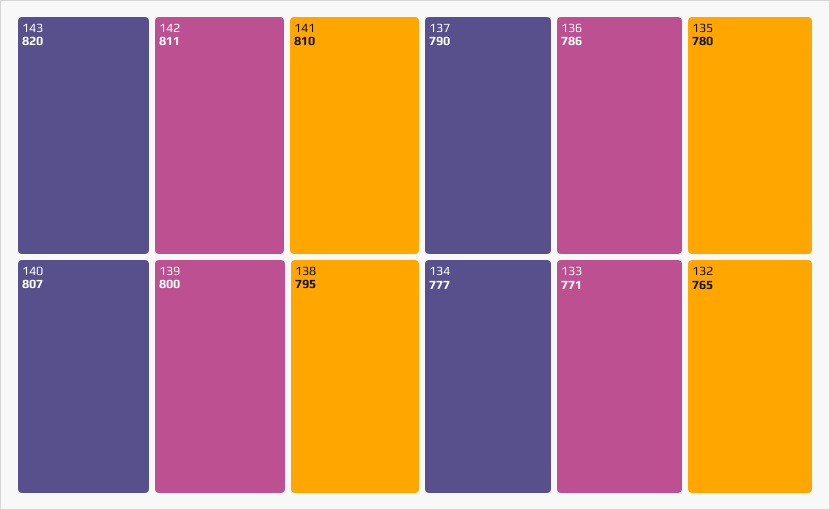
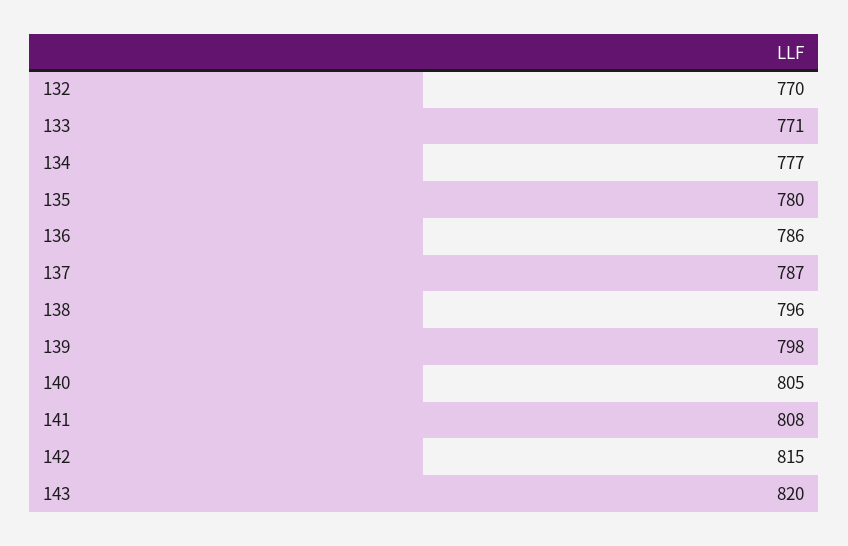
  {
    "143": 820,
-   "142": 811,
+   "142": 815,
-   "141": 810,
+   "141": 808,
-   "140": 807,
+   "140": 805,
-   "139": 800,
+   "139": 798,
-   "138": 795,
+   "138": 796,
-   "137": 790,
+   "137": 787,
    "136": 786,
    "135": 780,
    "134": 777,
    "133": 771,
-   "132": 765
+   "132": 770
  }

